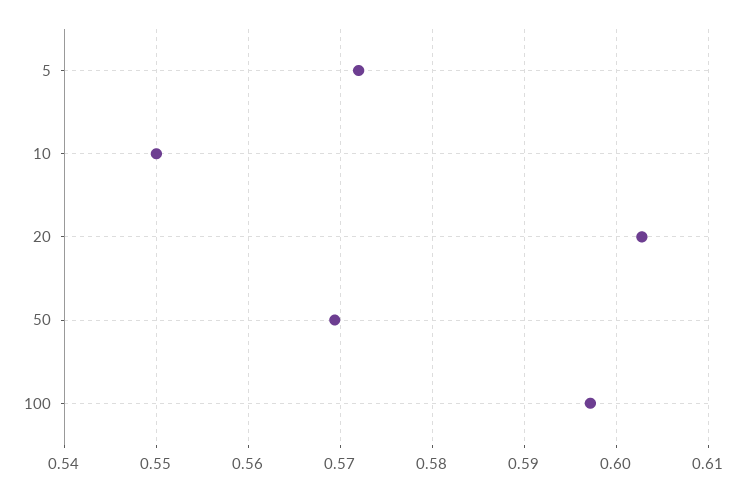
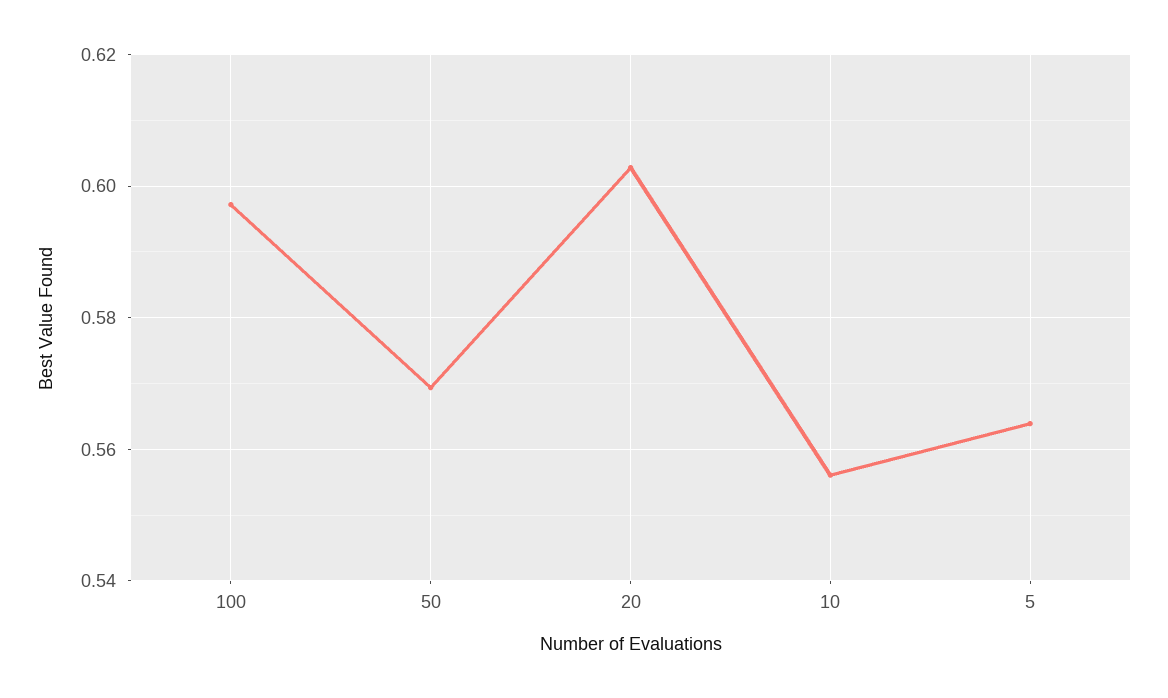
  {
-   "5": 0.572,
+   "5": 0.564,
-   "10": 0.55,
+   "10": 0.556,
    "20": 0.603,
    "50": 0.569,
    "100": 0.597
  }

